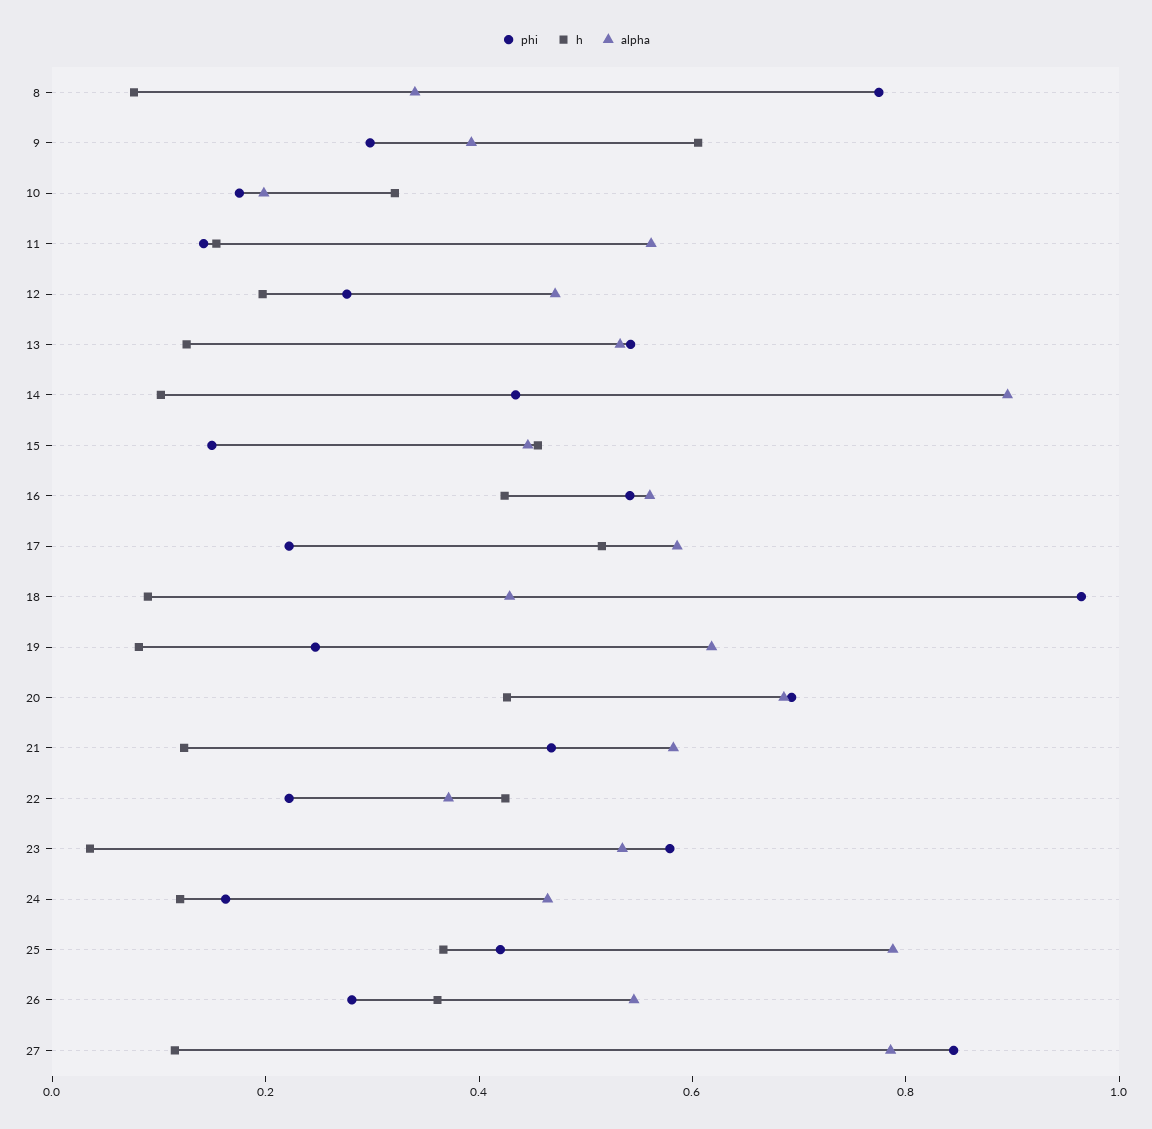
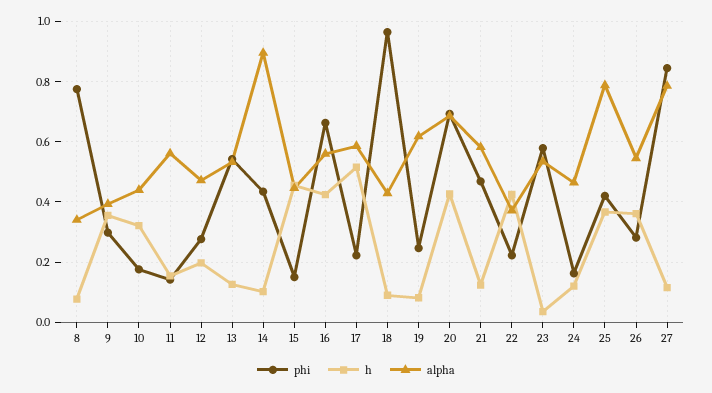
  {
    "phi": {
      "8": 0.78,
      "9": 0.3,
      "10": 0.18,
      "11": 0.14,
      "12": 0.28,
      "13": 0.54,
      "14": 0.44,
      "15": 0.14,
-     "16": 0.55,
+     "16": 0.66,
      "17": 0.22,
      "18": 0.96,
      "19": 0.24,
      "20": 0.7,
      "21": 0.46,
      "22": 0.22,
      "23": 0.58,
      "24": 0.16,
      "25": 0.42,
      "26": 0.28,
      "27": 0.84
    },
    "h": {
      "8": 0.08,
-     "9": 0.6,
+     "9": 0.36,
      "10": 0.32,
      "11": 0.16,
      "12": 0.2,
      "13": 0.12,
      "14": 0.1,
      "15": 0.46,
      "16": 0.42,
      "17": 0.52,
      "18": 0.08,
      "19": 0.08,
      "20": 0.42,
      "21": 0.12,
      "22": 0.42,
      "23": 0.04,
      "24": 0.12,
      "25": 0.36,
      "26": 0.36,
      "27": 0.12
    },
    "alpha": {
      "8": 0.34,
      "9": 0.4,
-     "10": 0.2,
+     "10": 0.44,
      "11": 0.56,
      "12": 0.48,
      "13": 0.54,
      "14": 0.9,
      "15": 0.44,
      "16": 0.56,
      "17": 0.58,
      "18": 0.42,
      "19": 0.62,
      "20": 0.68,
      "21": 0.58,
      "22": 0.38,
      "23": 0.54,
      "24": 0.46,
      "25": 0.78,
      "26": 0.54,
      "27": 0.78
    }
  }

